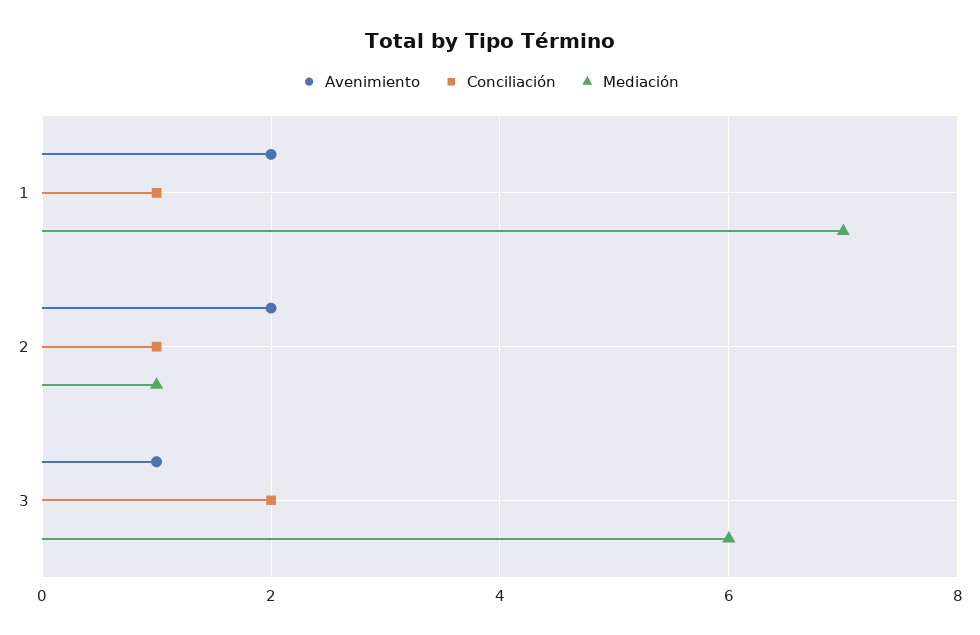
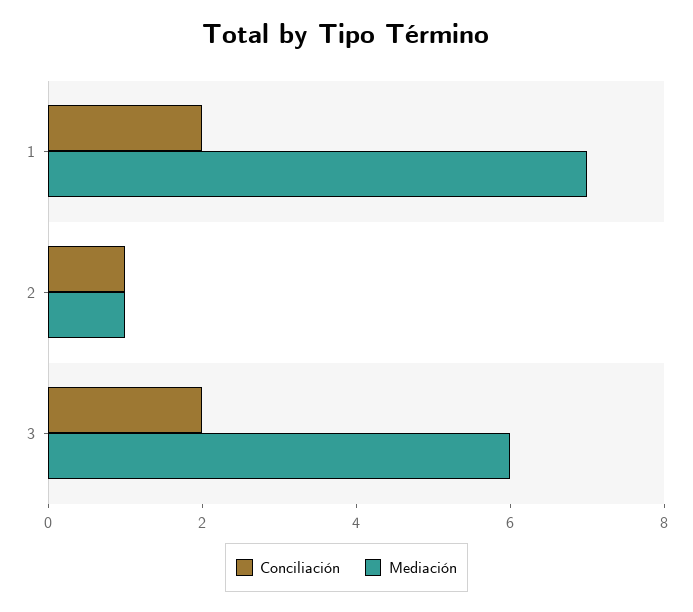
  {
-   "Avenimiento": {
-     "1": 2,
-     "2": 2,
-     "3": 1
-   },
    "Conciliación": {
-     "1": 1,
+     "1": 2,
      "2": 1,
      "3": 2
    },
    "Mediación": {
      "1": 7,
      "2": 1,
      "3": 6
    }
  }

